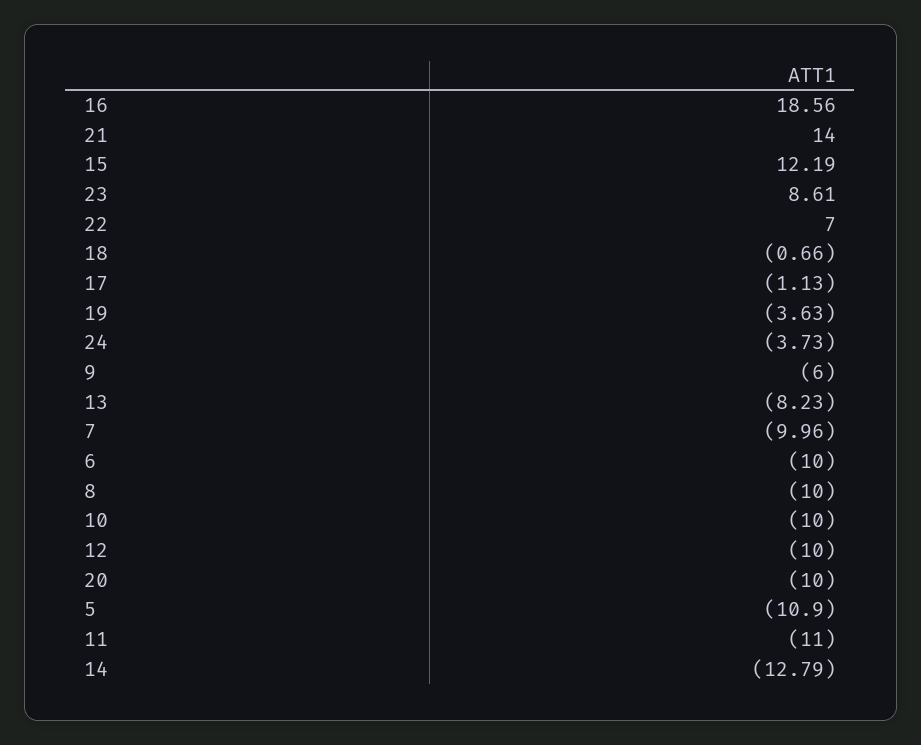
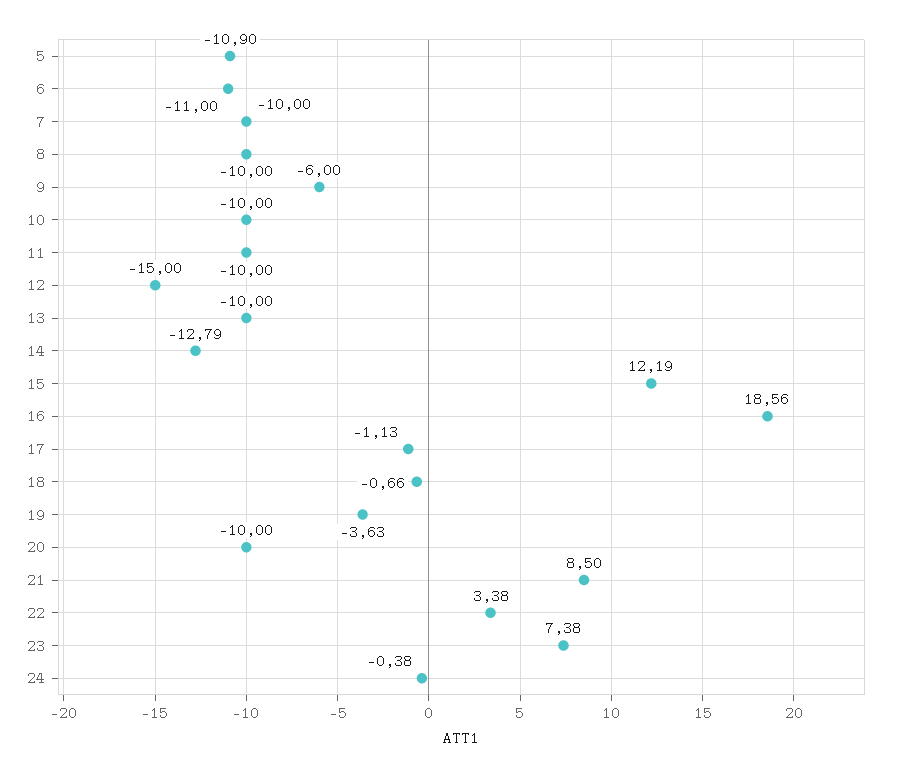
  {
    "16": 18.56,
-   "21": 14,
+   "21": 8.5,
    "15": 12.19,
-   "23": 8.61,
+   "23": 7.38,
-   "22": 7,
+   "22": 3.38,
    "18": -0.66,
    "17": -1.13,
    "19": -3.63,
-   "24": -3.73,
+   "24": -0.38,
    "9": -6,
-   "13": -8.23,
+   "13": -10,
-   "7": -9.96,
+   "7": -10,
-   "6": -10,
+   "6": -11,
    "8": -10,
    "10": -10,
-   "12": -10,
+   "12": -15,
    "20": -10,
    "5": -10.9,
-   "11": -11,
+   "11": -10,
    "14": -12.79
  }

